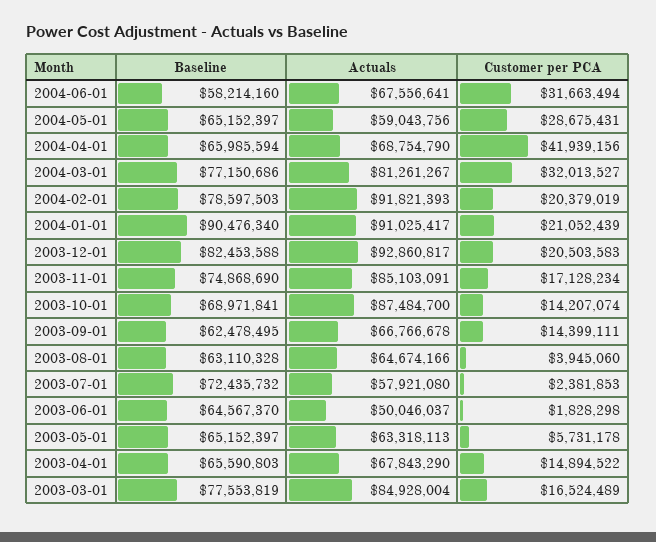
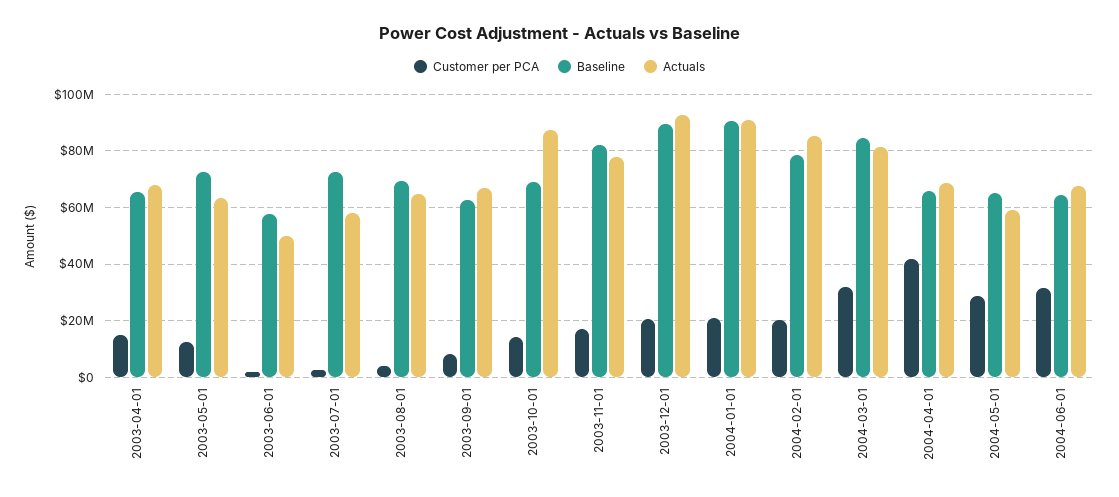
  {
    "Baseline": {
-     "2004-06-01": 58214160,
+     "2004-06-01": 65000000,
      "2004-05-01": 65152397,
      "2004-04-01": 65985594,
-     "2004-03-01": 77150686,
+     "2004-03-01": 85000000,
      "2004-02-01": 78597503,
      "2004-01-01": 90476340,
-     "2003-12-01": 82453588,
+     "2003-12-01": 90000000,
-     "2003-11-01": 74868690,
+     "2003-11-01": 82500000,
      "2003-10-01": 68971841,
      "2003-09-01": 62478495,
-     "2003-08-01": 63110328,
+     "2003-08-01": 70000000,
      "2003-07-01": 72435732,
-     "2003-06-01": 64567370,
+     "2003-06-01": 57500000,
-     "2003-05-01": 65152397,
+     "2003-05-01": 72500000,
-     "2003-04-01": 65590803,
+     "2003-04-01": 65590803
-     "2003-03-01": 77553819
    },
    "Actuals": {
      "2004-06-01": 67556641,
      "2004-05-01": 59043756,
      "2004-04-01": 68754790,
      "2004-03-01": 81261267,
-     "2004-02-01": 91821393,
+     "2004-02-01": 85000000,
      "2004-01-01": 91025417,
      "2003-12-01": 92860817,
-     "2003-11-01": 85103091,
+     "2003-11-01": 77500000,
      "2003-10-01": 87484700,
      "2003-09-01": 66766678,
      "2003-08-01": 64674166,
      "2003-07-01": 57921080,
      "2003-06-01": 50046037,
      "2003-05-01": 63318113,
-     "2003-04-01": 67843290,
+     "2003-04-01": 67843290
-     "2003-03-01": 84928004
    },
    "Customer per PCA": {
      "2004-06-01": 31663494,
      "2004-05-01": 28675431,
      "2004-04-01": 41939156,
      "2004-03-01": 32013527,
      "2004-02-01": 20379019,
      "2004-01-01": 21052439,
      "2003-12-01": 20503583,
      "2003-11-01": 17128234,
      "2003-10-01": 14207074,
-     "2003-09-01": 14399111,
+     "2003-09-01": 7500000,
      "2003-08-01": 3945060,
      "2003-07-01": 2381853,
      "2003-06-01": 1828298,
-     "2003-05-01": 5731178,
+     "2003-05-01": 12500000,
-     "2003-04-01": 14894522,
+     "2003-04-01": 14894522
-     "2003-03-01": 16524489
    }
  }

